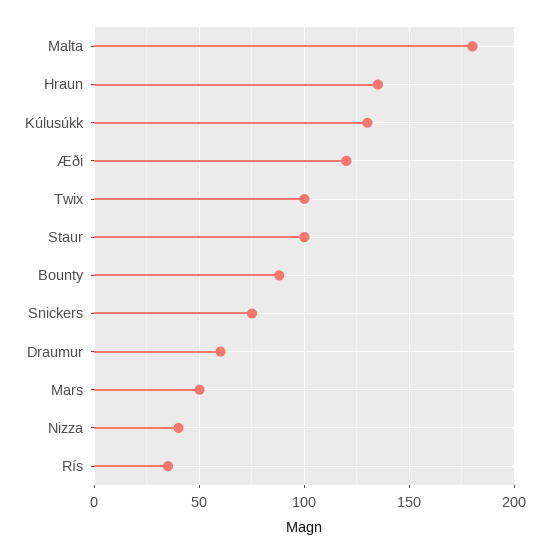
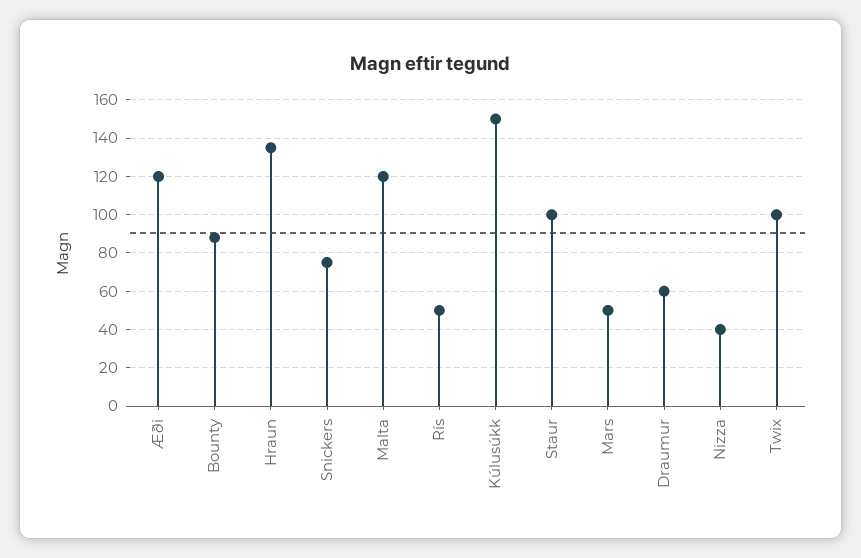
  {
-   "Malta": 180,
+   "Malta": 120,
    "Hraun": 135,
-   "Kúlusúkk": 130,
+   "Kúlusúkk": 150,
    "Æði": 120,
    "Twix": 100,
    "Staur": 100,
    "Bounty": 90,
    "Snickers": 75,
    "Draumur": 60,
    "Mars": 50,
    "Nizza": 40,
-   "Rís": 35
+   "Rís": 50
  }

